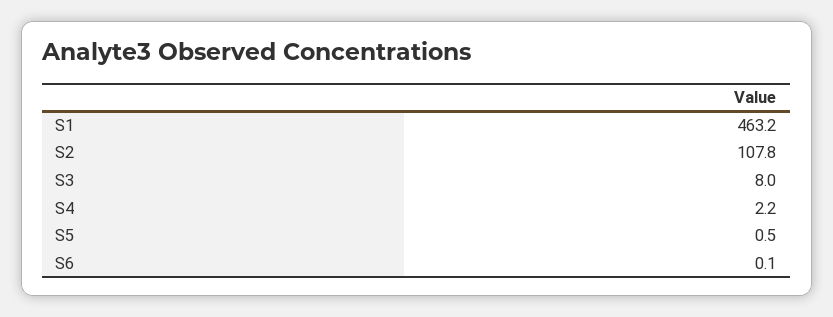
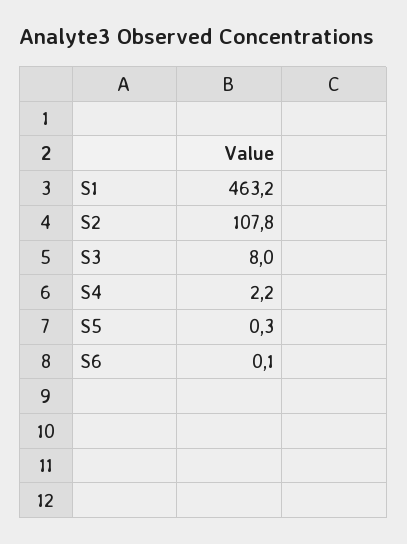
  {
    "S1": 463.2,
    "S2": 107.8,
    "S3": 8,
    "S4": 2.2,
-   "S5": 0.5,
+   "S5": 0.3,
    "S6": 0.1
  }

